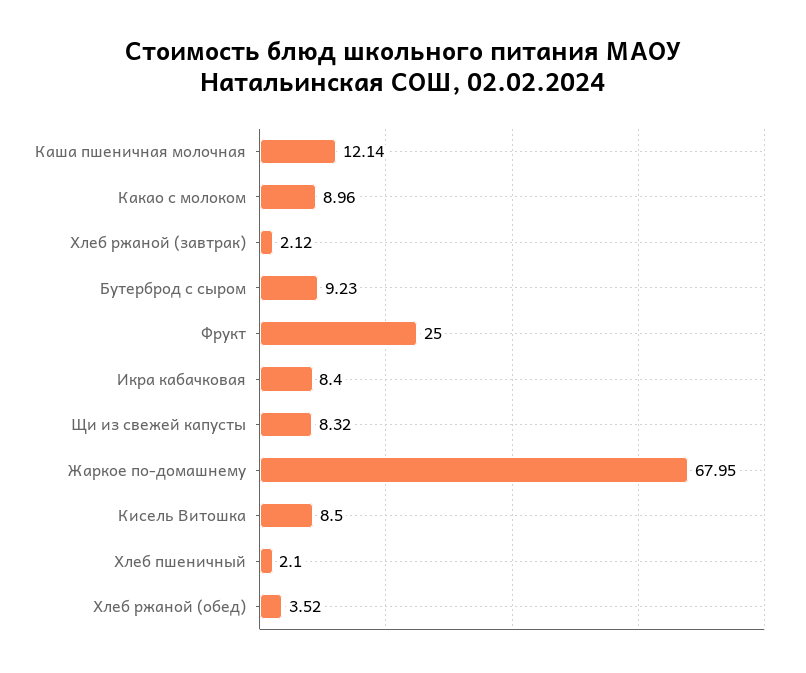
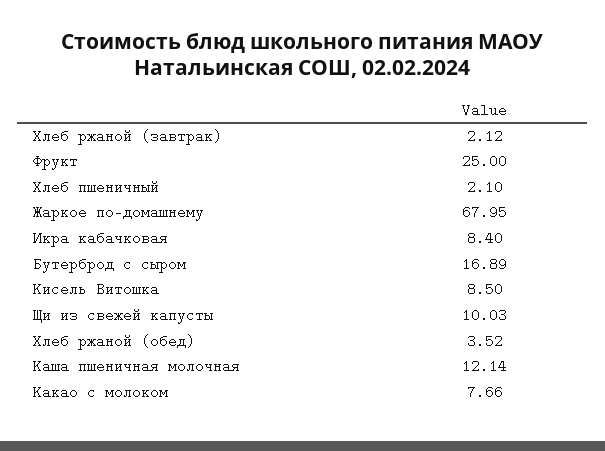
  {
    "Каша пшеничная молочная": 12.14,
-   "Какао с молоком": 8.96,
+   "Какао с молоком": 7.66,
    "Хлеб ржаной (завтрак)": 2.12,
-   "Бутерброд с сыром": 9.23,
+   "Бутерброд с сыром": 16.89,
    "Фрукт": 25,
    "Икра кабачковая": 8.4,
-   "Щи из свежей капусты": 8.32,
+   "Щи из свежей капусты": 10.03,
    "Жаркое по-домашнему": 67.95,
    "Кисель Витошка": 8.5,
    "Хлеб пшеничный": 2.1,
    "Хлеб ржаной (обед)": 3.52
  }

